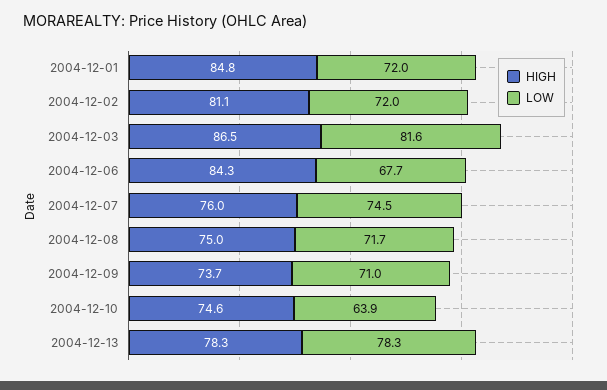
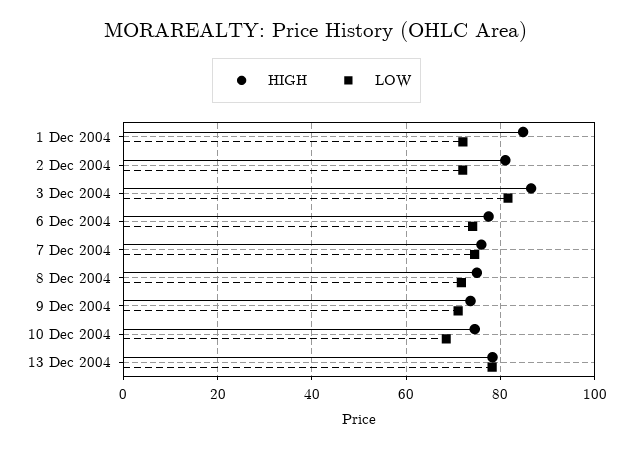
  {
    "HIGH": {
      "2004-12-01": 84.8,
      "2004-12-02": 81.1,
      "2004-12-03": 86.5,
-     "2004-12-06": 84.3,
+     "2004-12-06": 78,
      "2004-12-07": 76,
      "2004-12-08": 75,
      "2004-12-09": 73.7,
      "2004-12-10": 74.6,
      "2004-12-13": 78.3
    },
    "LOW": {
      "2004-12-01": 72,
      "2004-12-02": 72,
      "2004-12-03": 81.6,
-     "2004-12-06": 67.7,
+     "2004-12-06": 74,
      "2004-12-07": 74.5,
      "2004-12-08": 71.7,
      "2004-12-09": 71,
-     "2004-12-10": 63.9,
+     "2004-12-10": 68,
      "2004-12-13": 78.3
    }
  }

